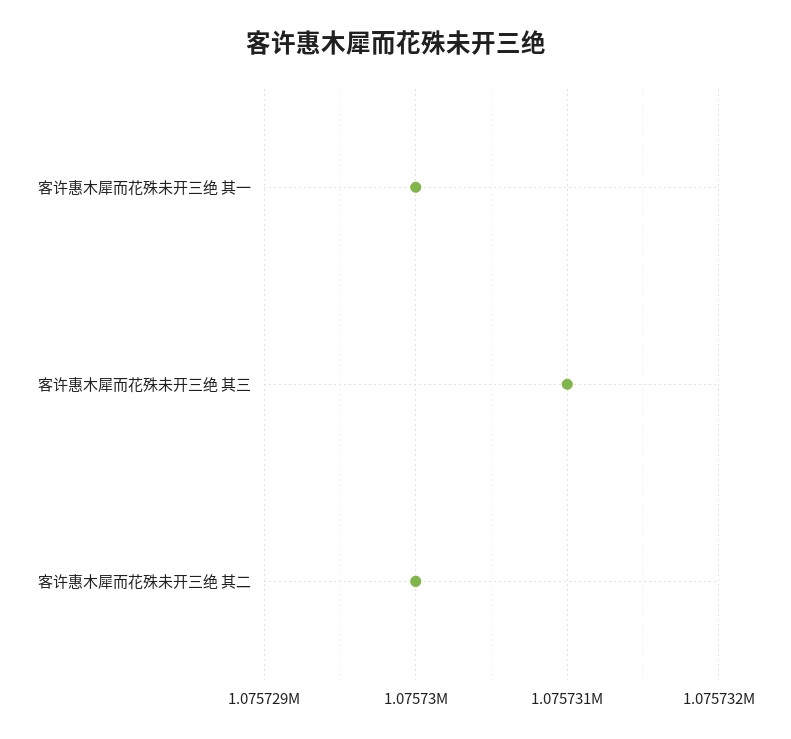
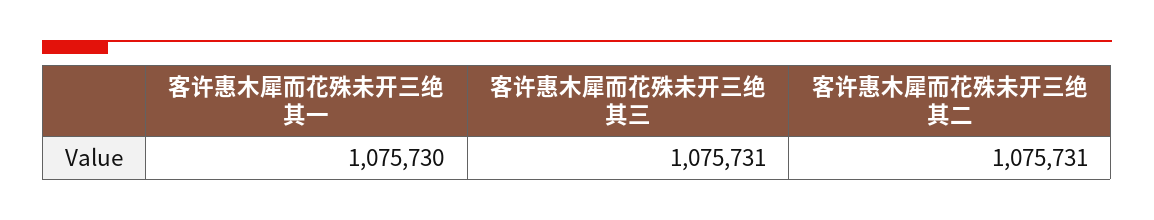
  {
    "客许惠木犀而花殊未开三绝 其一": 1075730,
    "客许惠木犀而花殊未开三绝 其三": 1075731,
-   "客许惠木犀而花殊未开三绝 其二": 1075730
+   "客许惠木犀而花殊未开三绝 其二": 1075731
  }

